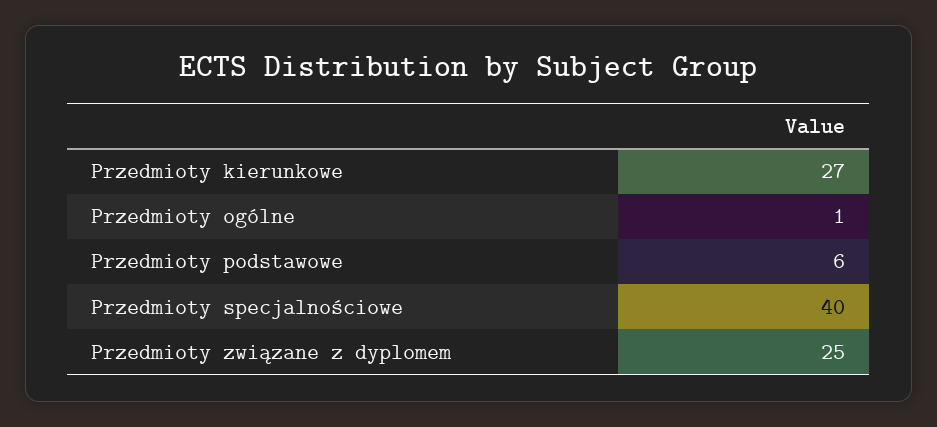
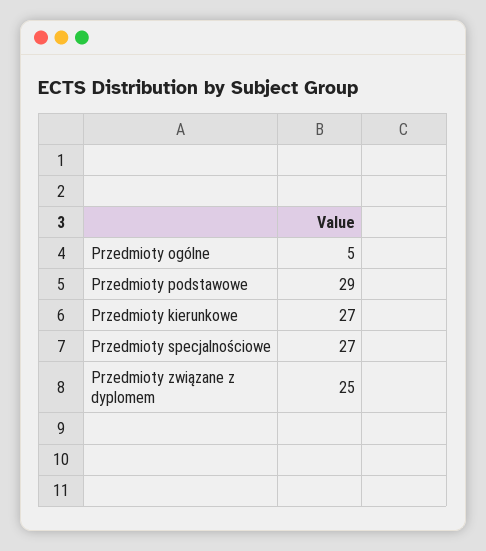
  {
    "Przedmioty kierunkowe": 27,
-   "Przedmioty ogólne": 1,
+   "Przedmioty ogólne": 5,
-   "Przedmioty podstawowe": 6,
+   "Przedmioty podstawowe": 29,
-   "Przedmioty specjalnościowe": 40,
+   "Przedmioty specjalnościowe": 27,
    "Przedmioty związane z dyplomem": 25
  }

